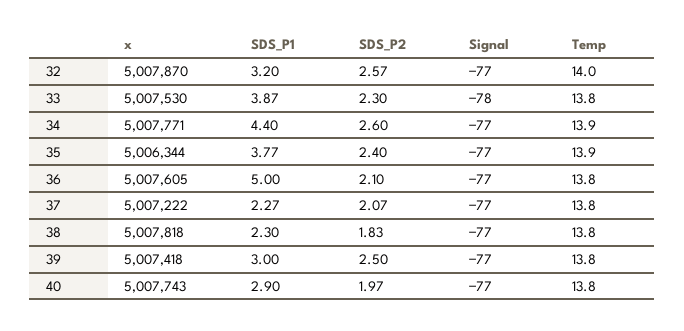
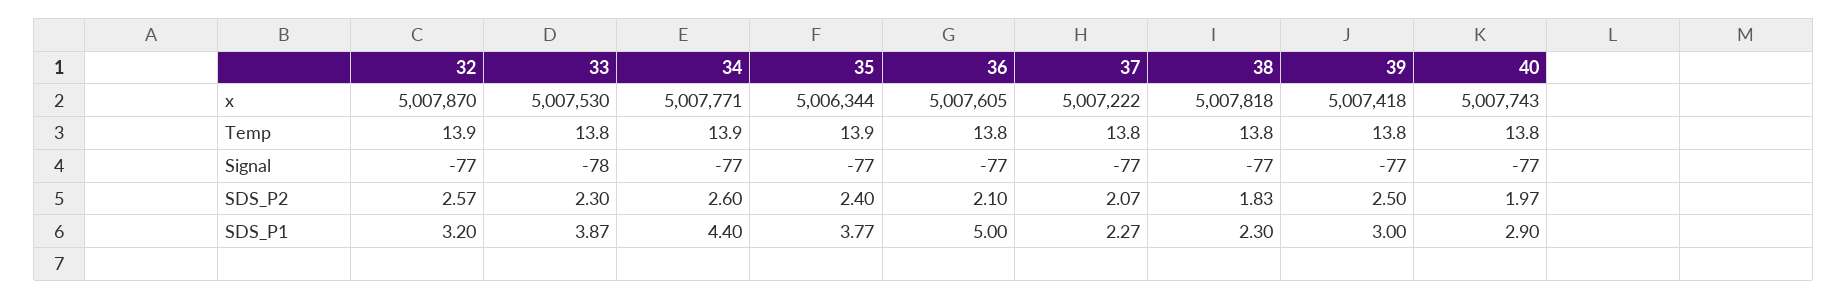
  {
    "x": {
      "32": 5007870,
      "33": 5007530,
      "34": 5007771,
      "35": 5006344,
      "36": 5007605,
      "37": 5007222,
      "38": 5007818,
      "39": 5007418,
      "40": 5007743
    },
    "SDS_P1": {
      "32": 3.2,
      "33": 3.87,
      "34": 4.4,
      "35": 3.77,
      "36": 5,
      "37": 2.27,
      "38": 2.3,
      "39": 3,
      "40": 2.9
    },
    "SDS_P2": {
      "32": 2.57,
      "33": 2.3,
      "34": 2.6,
      "35": 2.4,
      "36": 2.1,
      "37": 2.07,
      "38": 1.83,
      "39": 2.5,
      "40": 1.97
    },
    "Signal": {
      "32": -77,
      "33": -78,
      "34": -77,
      "35": -77,
      "36": -77,
      "37": -77,
      "38": -77,
      "39": -77,
      "40": -77
    },
    "Temp": {
-     "32": 14,
+     "32": 13.9,
      "33": 13.8,
      "34": 13.9,
      "35": 13.9,
      "36": 13.8,
      "37": 13.8,
      "38": 13.8,
      "39": 13.8,
      "40": 13.8
    }
  }

